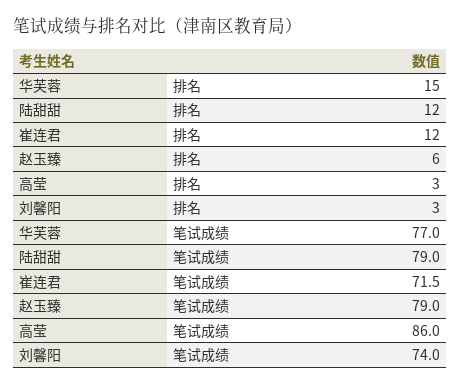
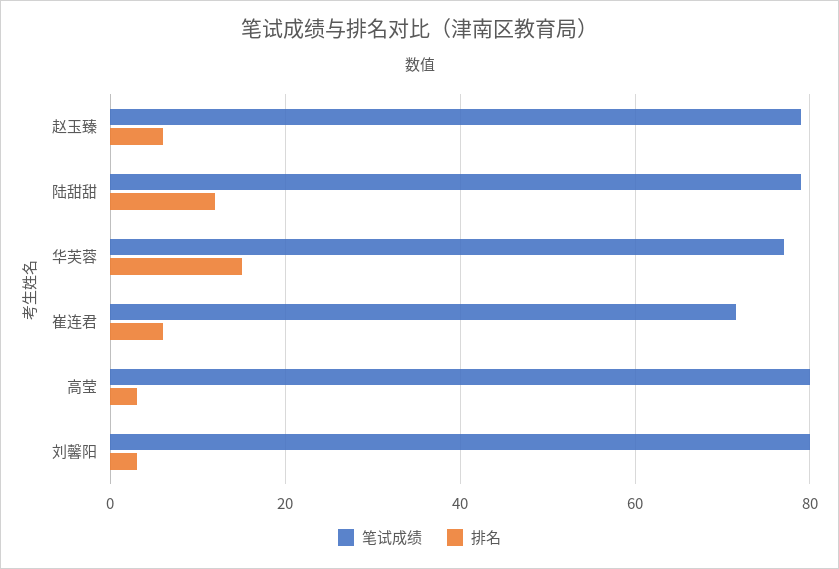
  {
    "排名": {
      "华芙蓉": 15,
      "陆甜甜": 12,
-     "崔连君": 12,
+     "崔连君": 6,
      "赵玉臻": 6,
      "高莹": 3,
      "刘馨阳": 3
    },
    "笔试成绩": {
      "华芙蓉": 77,
      "陆甜甜": 79,
      "崔连君": 71.5,
      "赵玉臻": 79,
-     "高莹": 86,
+     "高莹": 80,
-     "刘馨阳": 74
+     "刘馨阳": 80
    }
  }

